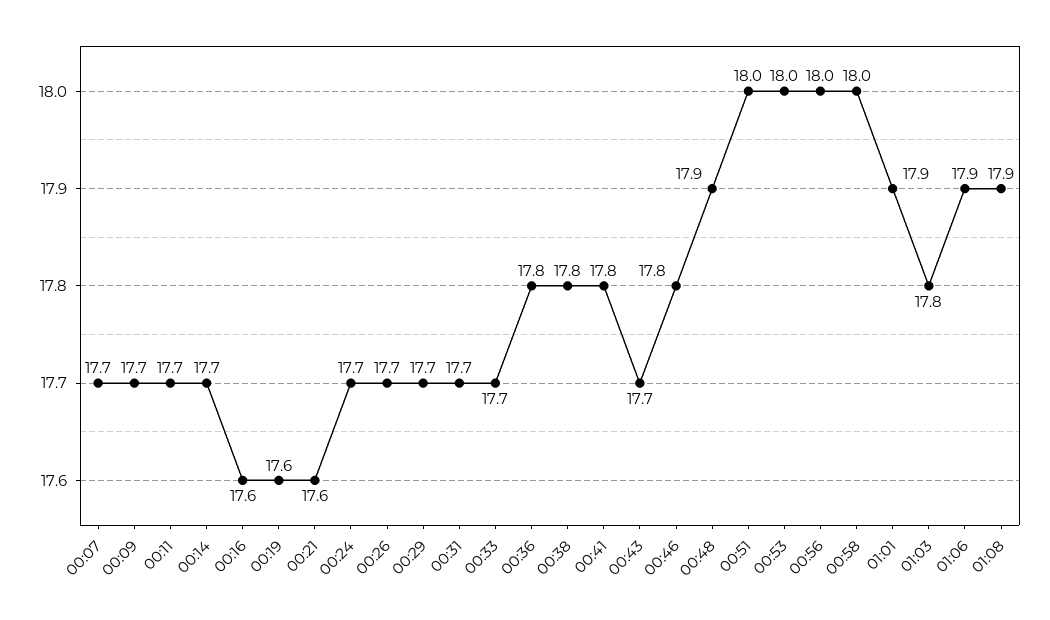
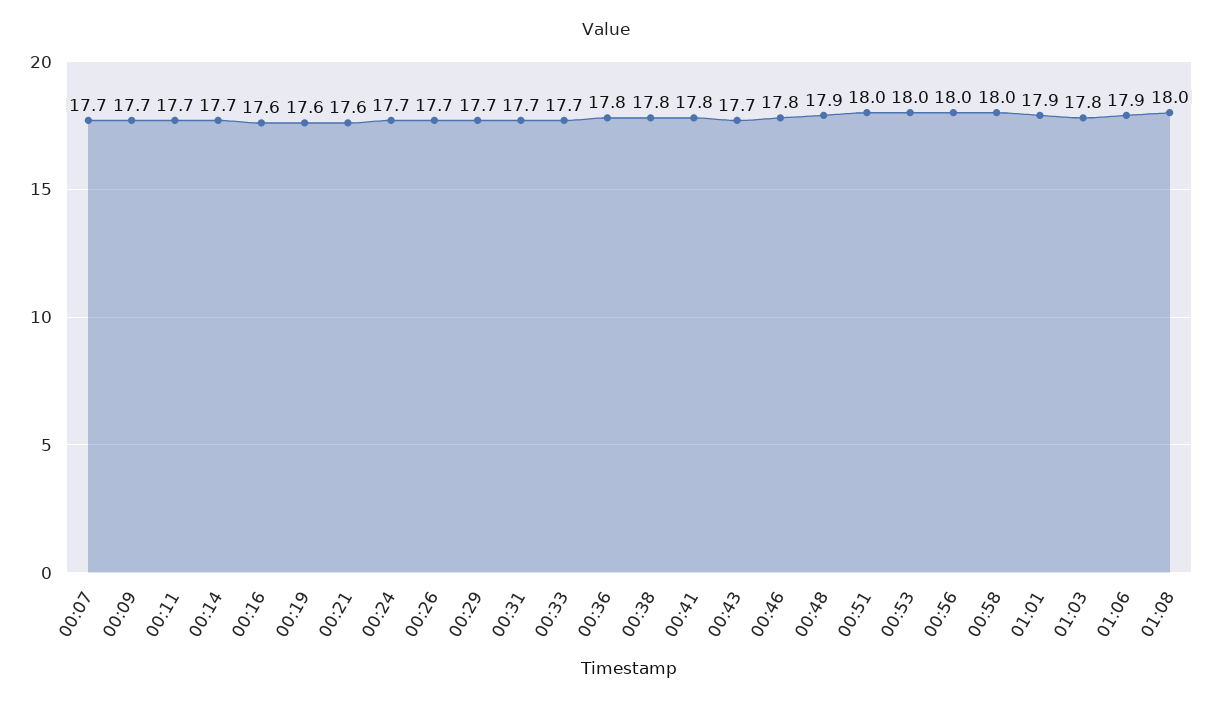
  {
    "00:07": 17.7,
    "00:09": 17.7,
    "00:11": 17.7,
    "00:14": 17.7,
    "00:16": 17.6,
    "00:19": 17.6,
    "00:21": 17.6,
    "00:24": 17.7,
    "00:26": 17.7,
    "00:29": 17.7,
    "00:31": 17.7,
    "00:33": 17.7,
    "00:36": 17.8,
    "00:38": 17.8,
    "00:41": 17.8,
    "00:43": 17.7,
    "00:46": 17.8,
    "00:48": 17.9,
    "00:51": 18,
    "00:53": 18,
    "00:56": 18,
    "00:58": 18,
    "01:01": 17.9,
    "01:03": 17.8,
    "01:06": 17.9,
-   "01:08": 17.9
+   "01:08": 18
  }

